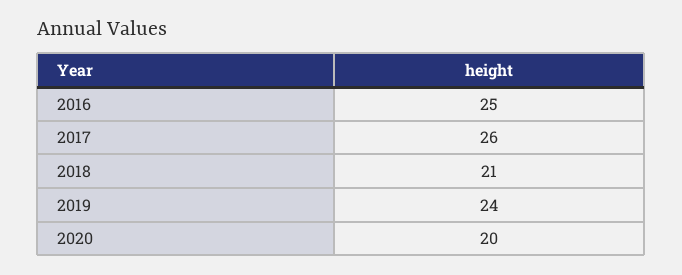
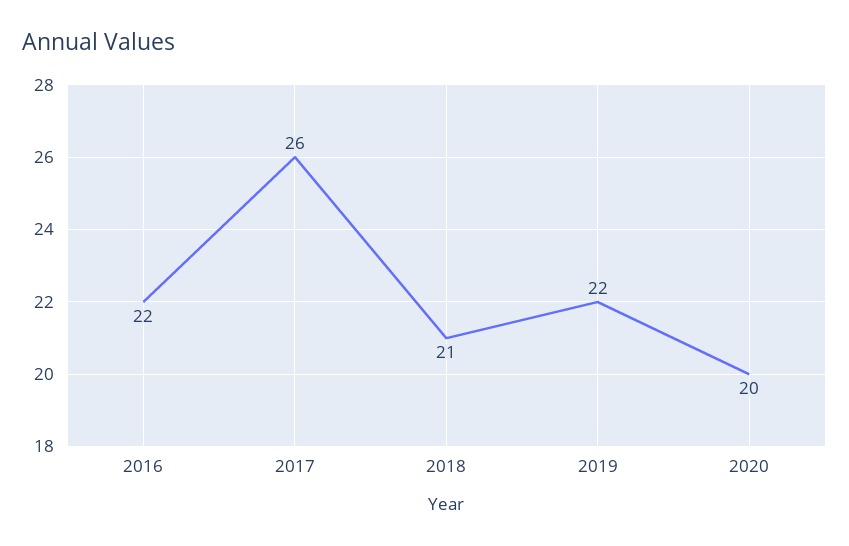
  {
-   "2016": 25,
+   "2016": 22,
    "2017": 26,
    "2018": 21,
-   "2019": 24,
+   "2019": 22,
    "2020": 20
  }

